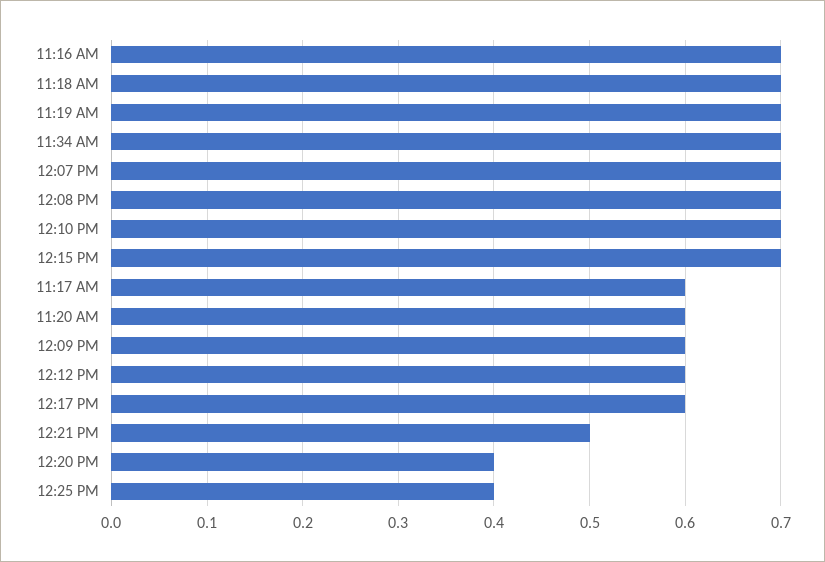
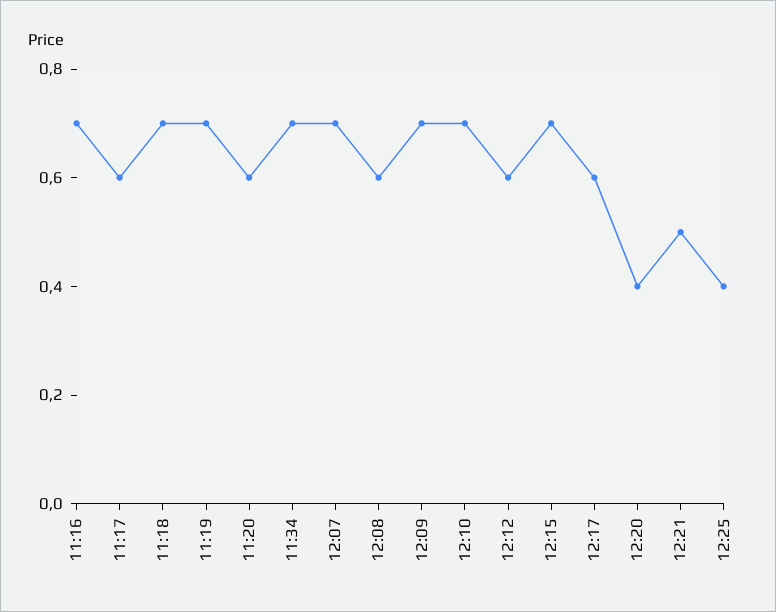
  {
    "11:16 AM": 0.7,
    "11:18 AM": 0.7,
    "11:19 AM": 0.7,
    "11:34 AM": 0.7,
    "12:07 PM": 0.7,
-   "12:08 PM": 0.7,
+   "12:08 PM": 0.6,
    "12:10 PM": 0.7,
    "12:15 PM": 0.7,
    "11:17 AM": 0.6,
    "11:20 AM": 0.6,
-   "12:09 PM": 0.6,
+   "12:09 PM": 0.7,
    "12:12 PM": 0.6,
    "12:17 PM": 0.6,
    "12:21 PM": 0.5,
    "12:20 PM": 0.4,
    "12:25 PM": 0.4
  }

